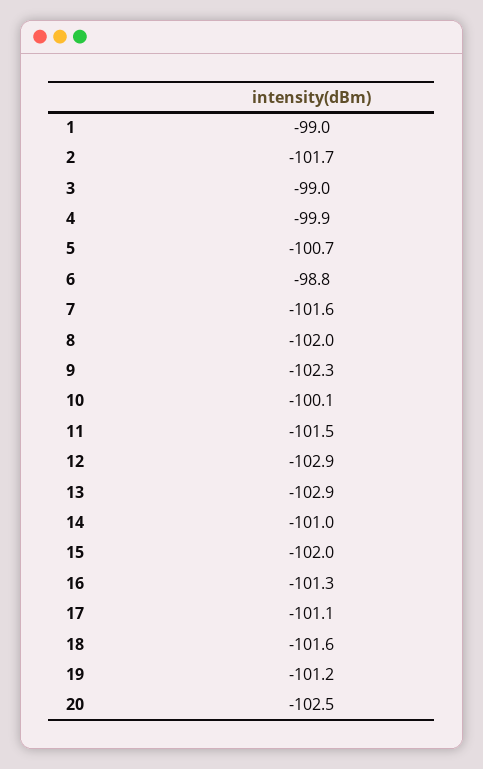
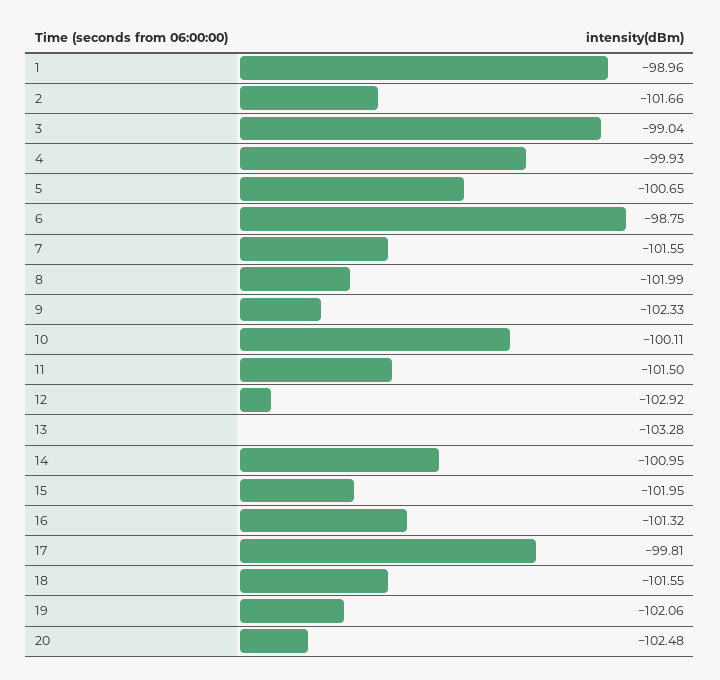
  {
    "1": -98.96,
    "2": -101.66,
    "3": -99.04,
    "4": -99.93,
    "5": -100.65,
    "6": -98.75,
    "7": -101.55,
    "8": -101.99,
    "9": -102.33,
    "10": -100.11,
    "11": -101.5,
    "12": -102.92,
-   "13": -102.9,
+   "13": -103.28,
    "14": -100.95,
    "15": -101.95,
    "16": -101.32,
-   "17": -101.1,
+   "17": -99.81,
    "18": -101.55,
-   "19": -101.2,
+   "19": -102.06,
    "20": -102.48
  }

